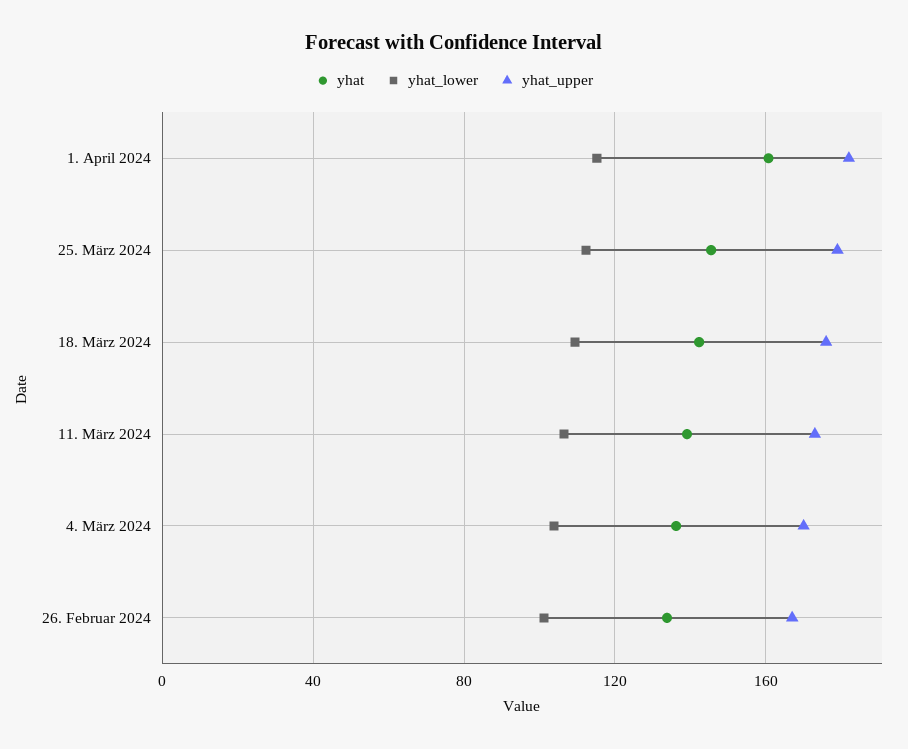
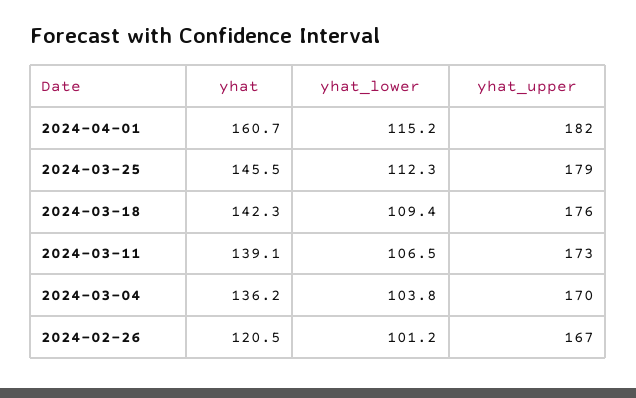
  {
    "yhat": {
      "1. April 2024": 160.7,
      "25. März 2024": 145.5,
      "18. März 2024": 142.3,
      "11. März 2024": 139.1,
      "4. März 2024": 136.2,
-     "26. Februar 2024": 135
+     "26. Februar 2024": 120.5
    },
    "yhat_lower": {
      "1. April 2024": 115.2,
      "25. März 2024": 112.3,
      "18. März 2024": 109.4,
      "11. März 2024": 106.5,
      "4. März 2024": 103.8,
      "26. Februar 2024": 101.2
    },
    "yhat_upper": {
      "1. April 2024": 182,
      "25. März 2024": 179,
      "18. März 2024": 176,
      "11. März 2024": 173,
      "4. März 2024": 170,
      "26. Februar 2024": 167
    }
  }

